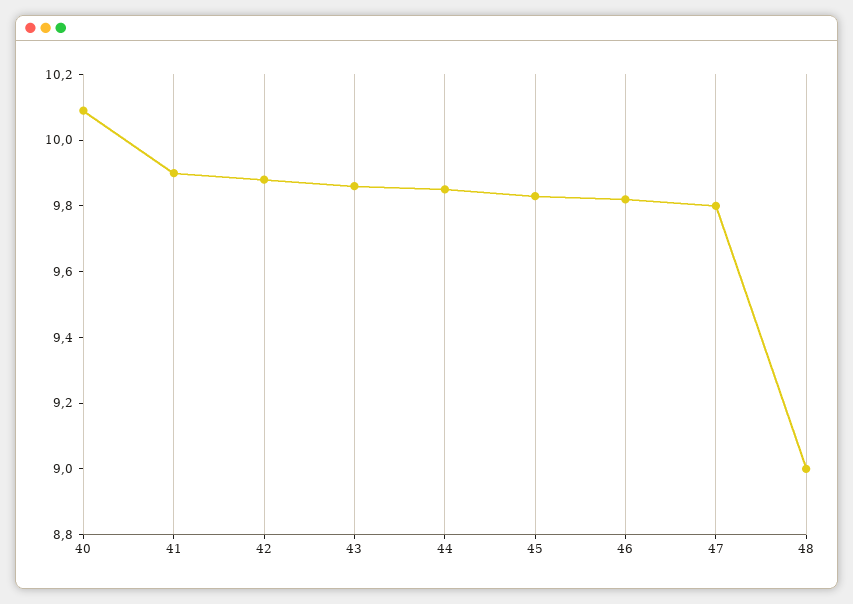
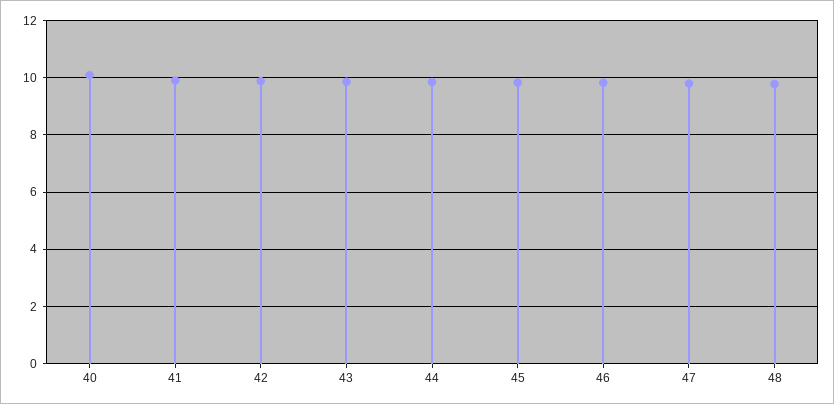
  {
    "40": 10.1,
    "41": 9.9,
    "42": 9.9,
    "43": 9.85,
    "44": 9.85,
    "45": 9.85,
    "46": 9.8,
    "47": 9.8,
-   "48": 9
+   "48": 9.75
  }

